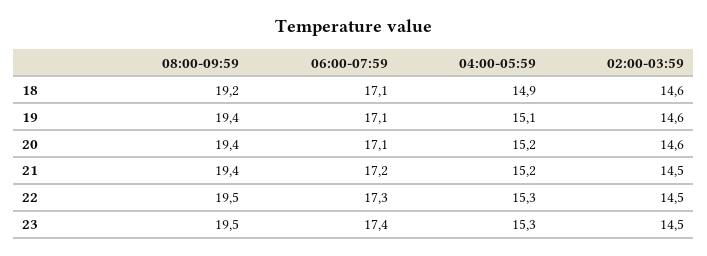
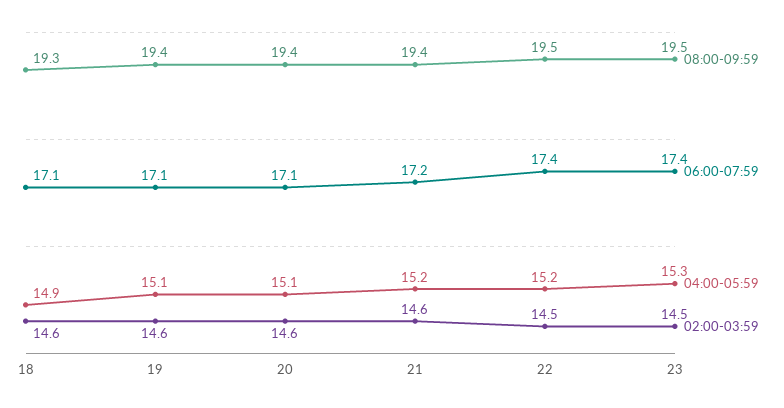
  {
    "08:00-09:59": {
-     "18": 19.2,
+     "18": 19.3,
      "19": 19.4,
      "20": 19.4,
      "21": 19.4,
      "22": 19.5,
      "23": 19.5
    },
    "06:00-07:59": {
      "18": 17.1,
      "19": 17.1,
      "20": 17.1,
      "21": 17.2,
-     "22": 17.3,
+     "22": 17.4,
      "23": 17.4
    },
    "04:00-05:59": {
      "18": 14.9,
      "19": 15.1,
-     "20": 15.2,
+     "20": 15.1,
      "21": 15.2,
-     "22": 15.3,
+     "22": 15.2,
      "23": 15.3
    },
    "02:00-03:59": {
      "18": 14.6,
      "19": 14.6,
      "20": 14.6,
-     "21": 14.5,
+     "21": 14.6,
      "22": 14.5,
      "23": 14.5
    }
  }

